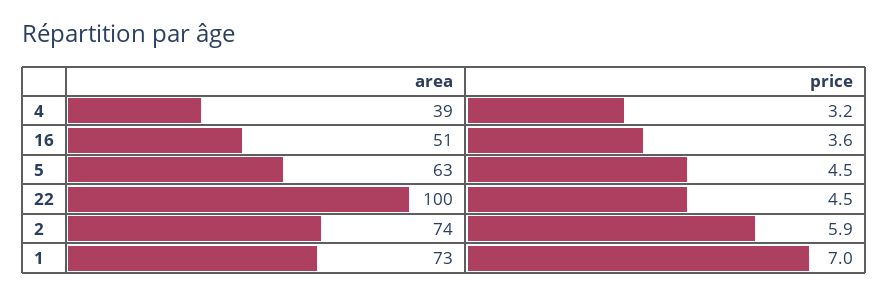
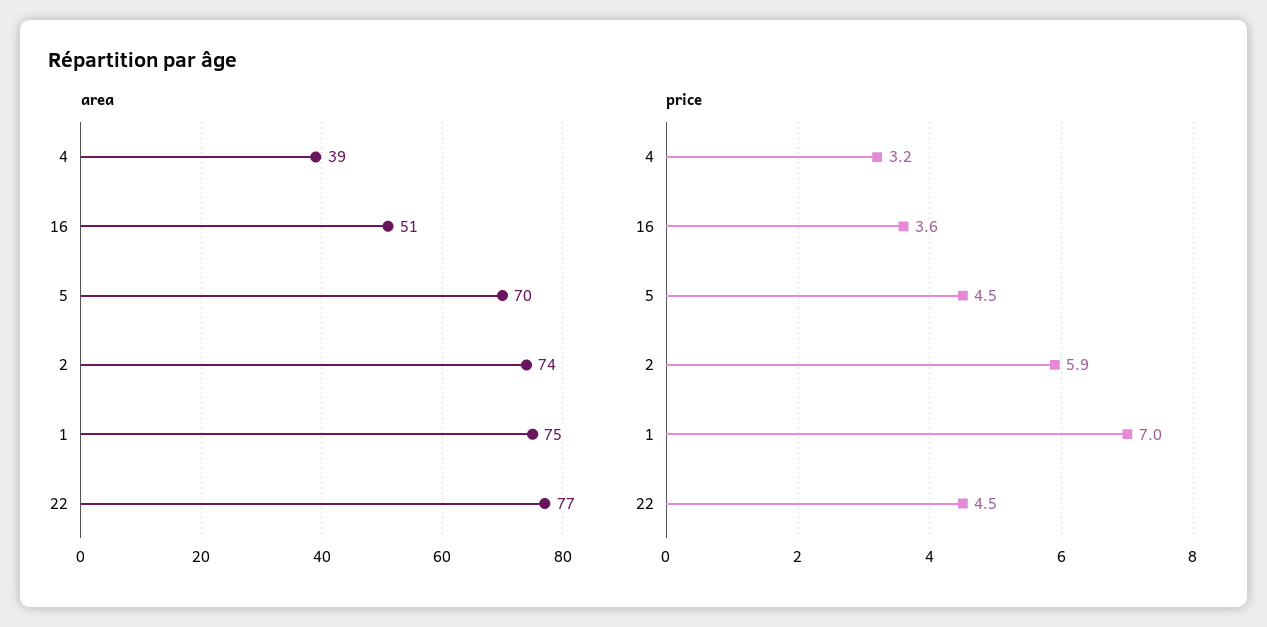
  {
    "area": {
      "4": 39,
      "16": 51,
-     "5": 63,
+     "5": 70,
-     "22": 100,
+     "22": 77,
      "2": 74,
-     "1": 73
+     "1": 75
    },
    "price": {
      "4": 3.2,
      "16": 3.6,
      "5": 4.5,
      "22": 4.5,
      "2": 5.9,
      "1": 7
    }
  }

